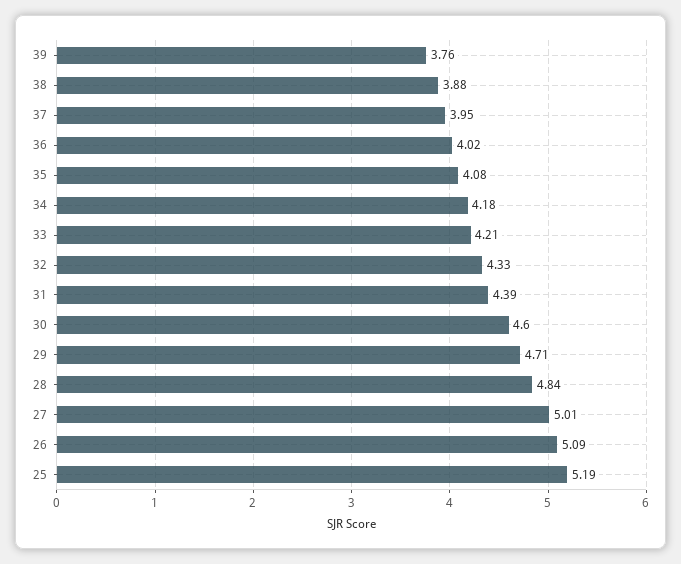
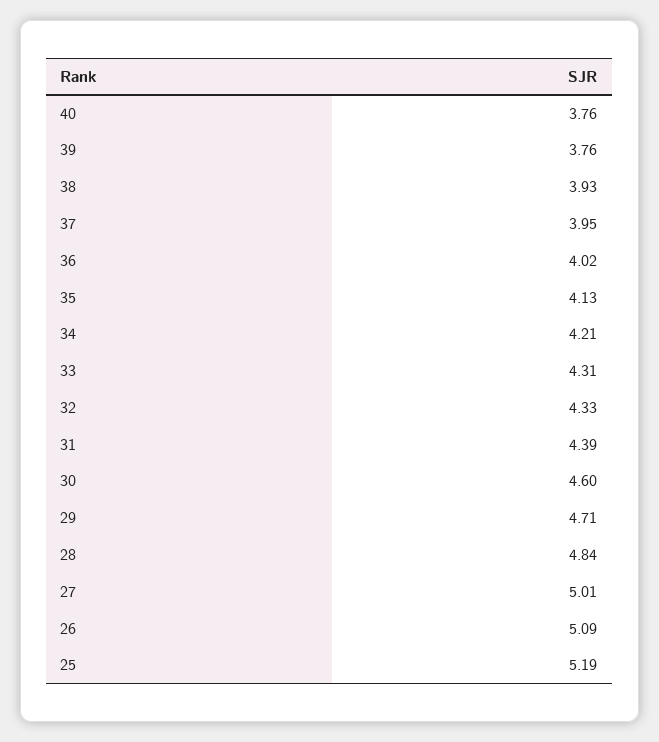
  {
    "39": 3.76,
-   "38": 3.88,
+   "38": 3.93,
    "37": 3.95,
    "36": 4.02,
-   "35": 4.08,
+   "35": 4.13,
-   "34": 4.18,
+   "34": 4.21,
-   "33": 4.21,
+   "33": 4.31,
    "32": 4.33,
    "31": 4.39,
    "30": 4.6,
    "29": 4.71,
    "28": 4.84,
    "27": 5.01,
    "26": 5.09,
-   "25": 5.19
+   "25": 5.19,
+   "40": 3.76
  }

